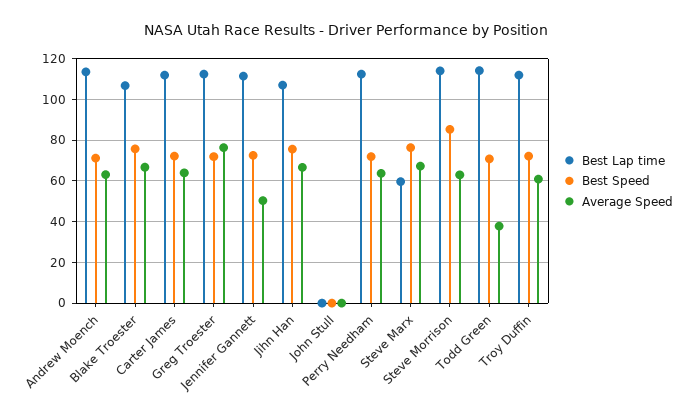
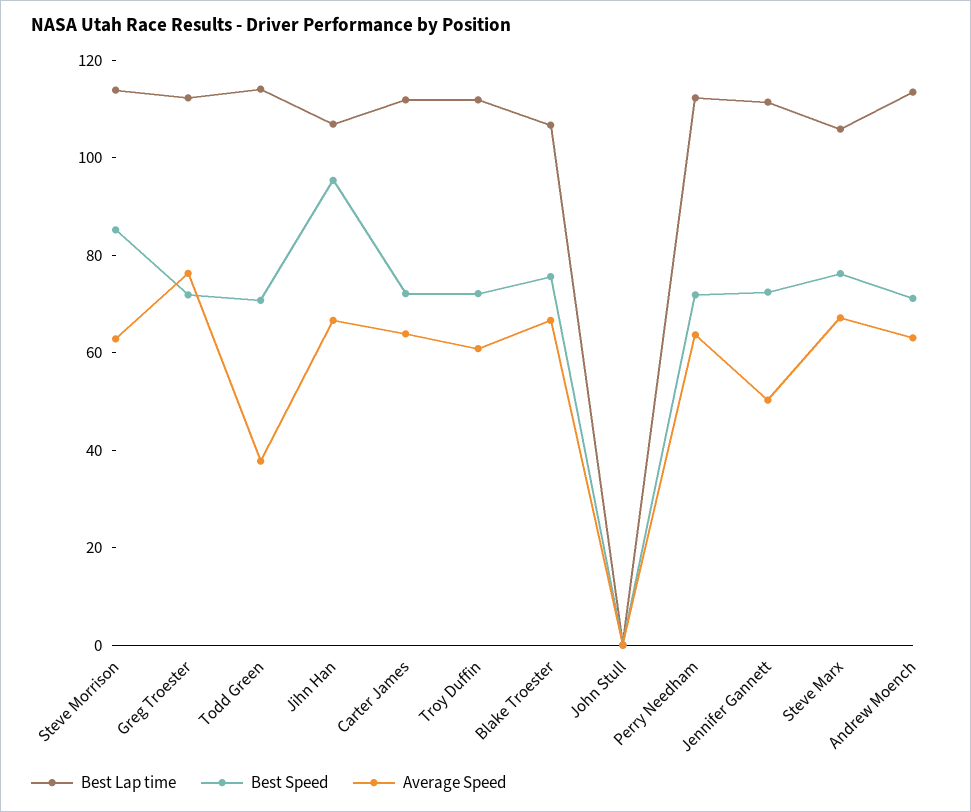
  {
    "Best Lap time": {
      "Andrew Moench": 115,
      "Blake Troester": 105,
      "Carter James": 110,
      "Greg Troester": 110,
      "Jennifer Gannett": 110,
      "Jihn Han": 105,
      "John Stull": 0,
      "Perry Needham": 110,
-     "Steve Marx": 60,
+     "Steve Marx": 105,
      "Steve Morrison": 115,
      "Todd Green": 115,
      "Troy Duffin": 110
    },
    "Best Speed": {
      "Andrew Moench": 70,
      "Blake Troester": 75,
      "Carter James": 70,
      "Greg Troester": 70,
      "Jennifer Gannett": 70,
-     "Jihn Han": 75,
+     "Jihn Han": 95,
      "John Stull": 0,
      "Perry Needham": 70,
      "Steve Marx": 75,
      "Steve Morrison": 85,
      "Todd Green": 70,
      "Troy Duffin": 70
    },
    "Average Speed": {
      "Andrew Moench": 65,
      "Blake Troester": 65,
      "Carter James": 65,
      "Greg Troester": 75,
      "Jennifer Gannett": 50,
      "Jihn Han": 65,
      "John Stull": 0,
      "Perry Needham": 65,
      "Steve Marx": 65,
      "Steve Morrison": 65,
      "Todd Green": 40,
      "Troy Duffin": 60
    }
  }

